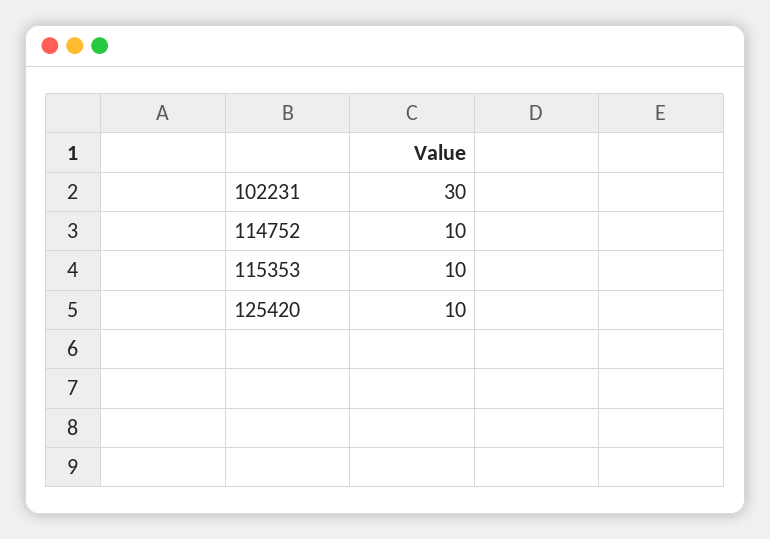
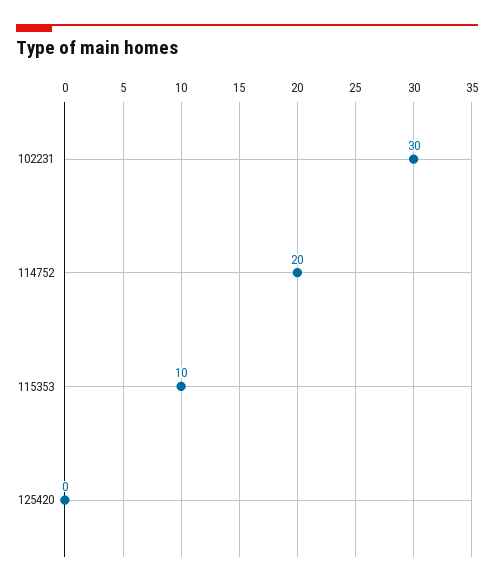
  {
    "102231": 30,
-   "114752": 10,
+   "114752": 20,
    "115353": 10,
-   "125420": 10
+   "125420": 0
  }

